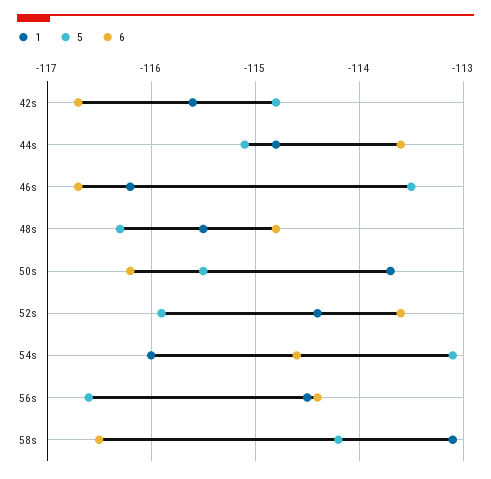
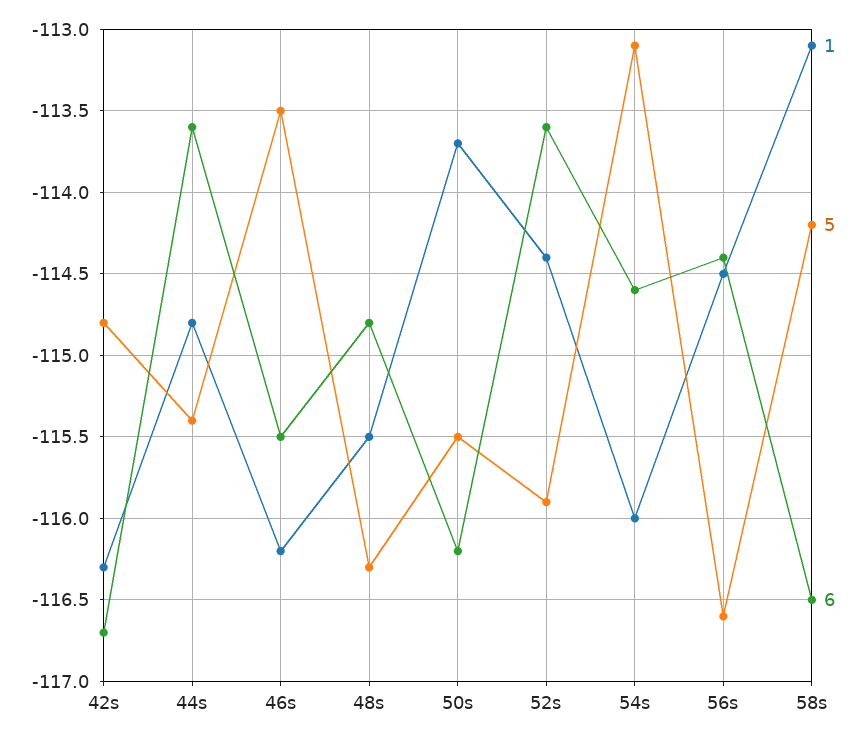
  {
    "1": {
-     "42s": -115.6,
+     "42s": -116.3,
      "44s": -114.8,
      "46s": -116.2,
      "48s": -115.5,
      "50s": -113.7,
      "52s": -114.4,
      "54s": -116,
      "56s": -114.5,
      "58s": -113.1
    },
    "5": {
      "42s": -114.8,
-     "44s": -115.1,
+     "44s": -115.4,
      "46s": -113.5,
      "48s": -116.3,
      "50s": -115.5,
      "52s": -115.9,
      "54s": -113.1,
      "56s": -116.6,
      "58s": -114.2
    },
    "6": {
      "42s": -116.7,
      "44s": -113.6,
-     "46s": -116.7,
+     "46s": -115.5,
      "48s": -114.8,
      "50s": -116.2,
      "52s": -113.6,
      "54s": -114.6,
      "56s": -114.4,
      "58s": -116.5
    }
  }

